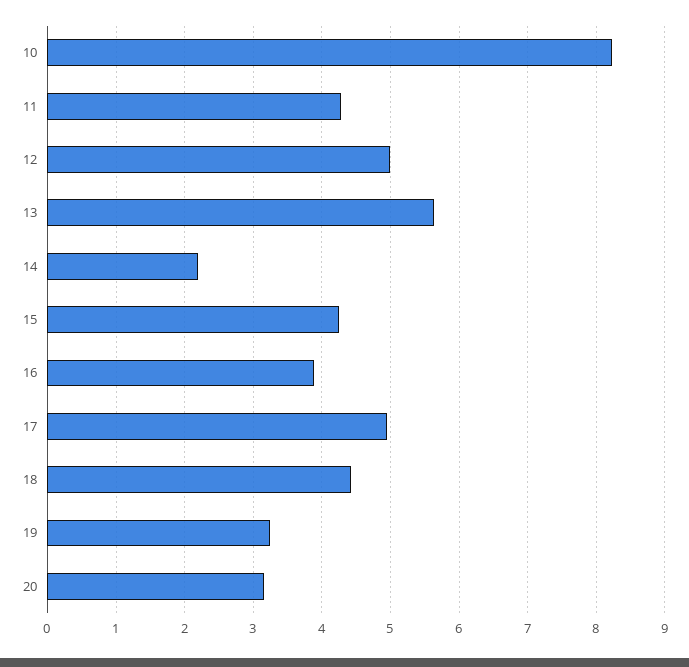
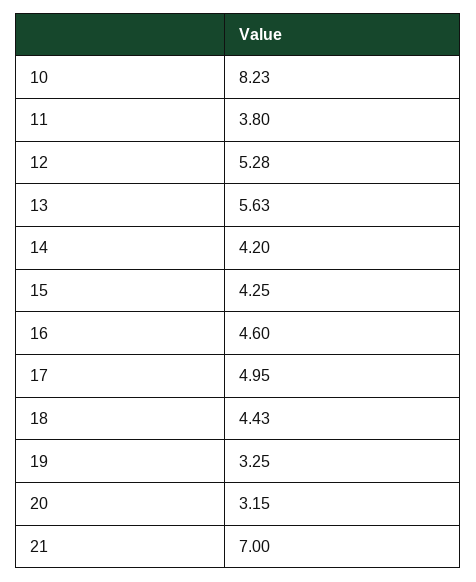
  {
    "10": 8.23,
-   "11": 4.3,
+   "11": 3.8,
-   "12": 5,
+   "12": 5.28,
    "13": 5.63,
-   "14": 2.2,
+   "14": 4.2,
    "15": 4.25,
-   "16": 3.9,
+   "16": 4.6,
    "17": 4.95,
    "18": 4.43,
    "19": 3.25,
-   "20": 3.15
+   "20": 3.15,
+   "21": 7
  }

